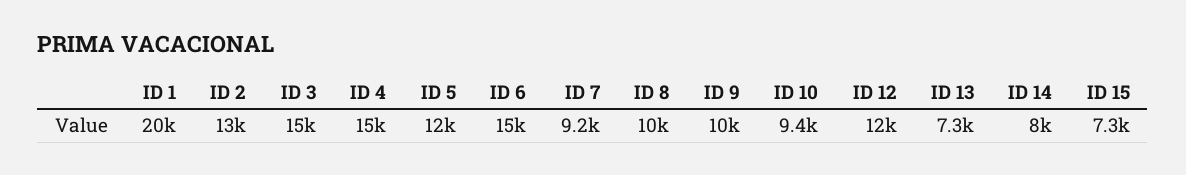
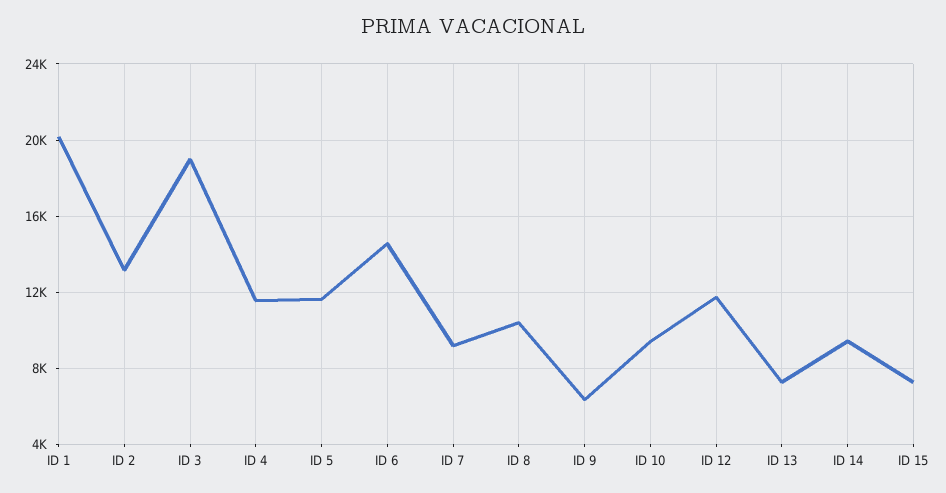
  {
    "ID 1": 20000,
    "ID 2": 13000,
-   "ID 3": 15000,
+   "ID 3": 19000,
-   "ID 4": 15000,
+   "ID 4": 11500,
    "ID 5": 12000,
    "ID 6": 15000,
    "ID 7": 9200,
    "ID 8": 10000,
-   "ID 9": 10000,
+   "ID 9": 6500,
    "ID 10": 9400,
    "ID 12": 12000,
    "ID 13": 7300,
-   "ID 14": 8000,
+   "ID 14": 9500,
    "ID 15": 7300
  }

